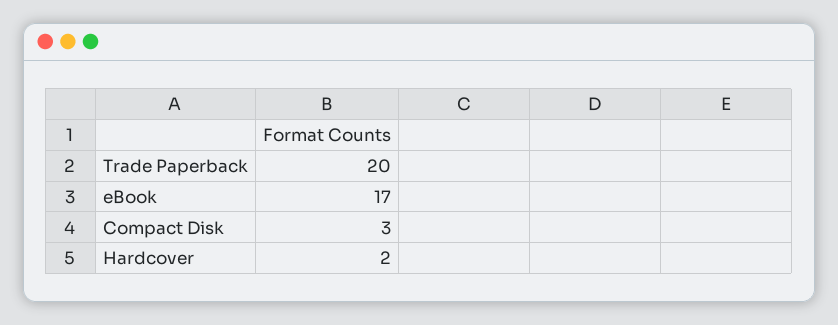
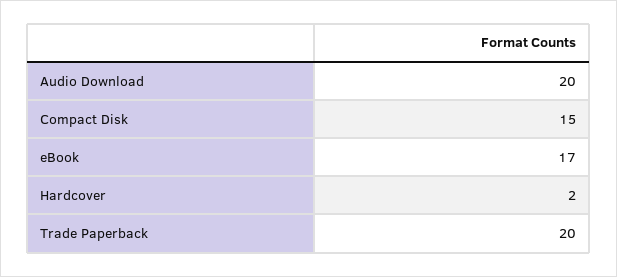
  {
    "Trade Paperback": 20,
    "eBook": 17,
-   "Compact Disk": 3,
+   "Compact Disk": 15,
-   "Hardcover": 2
+   "Hardcover": 2,
+   "Audio Download": 20
  }

